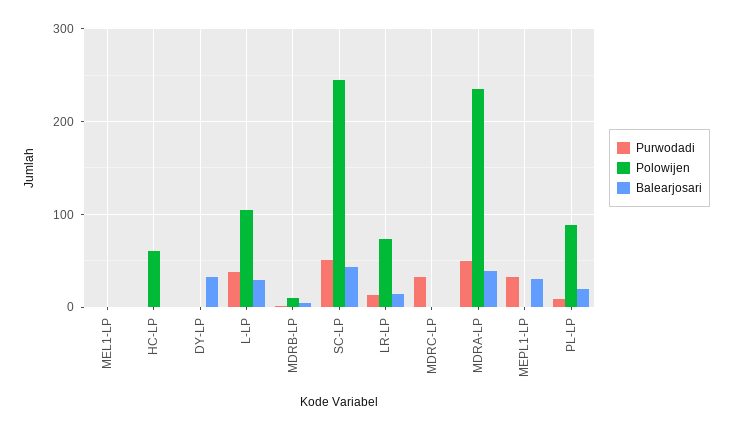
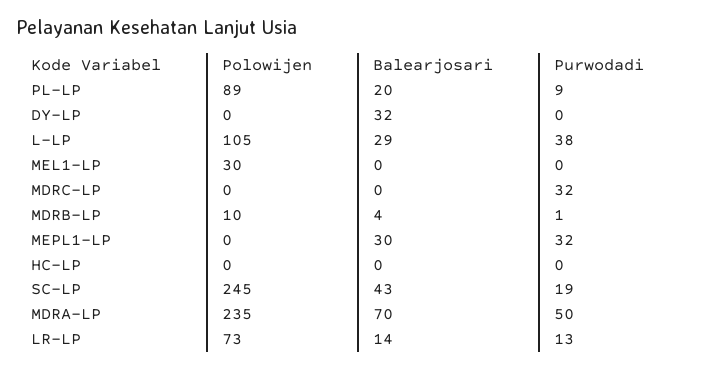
  {
    "Purwodadi": {
      "MEL1-LP": 0,
      "HC-LP": 0,
      "DY-LP": 0,
      "L-LP": 38,
      "MDRB-LP": 1,
-     "SC-LP": 50,
+     "SC-LP": 19,
      "LR-LP": 13,
      "MDRC-LP": 32,
      "MDRA-LP": 50,
      "MEPL1-LP": 32,
      "PL-LP": 9
    },
    "Polowijen": {
-     "MEL1-LP": 0,
+     "MEL1-LP": 30,
-     "HC-LP": 60,
+     "HC-LP": 0,
      "DY-LP": 0,
      "L-LP": 105,
      "MDRB-LP": 10,
      "SC-LP": 245,
      "LR-LP": 73,
      "MDRC-LP": 0,
      "MDRA-LP": 235,
      "MEPL1-LP": 0,
      "PL-LP": 89
    },
    "Balearjosari": {
      "MEL1-LP": 0,
      "HC-LP": 0,
      "DY-LP": 32,
      "L-LP": 29,
      "MDRB-LP": 4,
      "SC-LP": 43,
      "LR-LP": 14,
      "MDRC-LP": 0,
-     "MDRA-LP": 40,
+     "MDRA-LP": 70,
      "MEPL1-LP": 30,
      "PL-LP": 20
    }
  }

